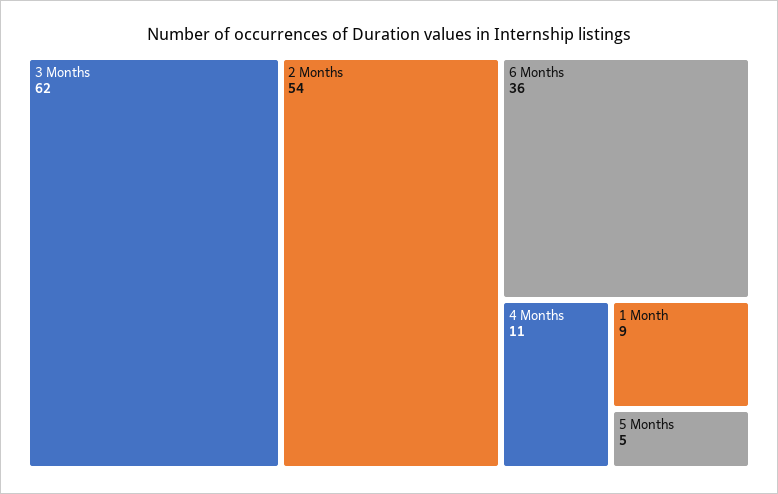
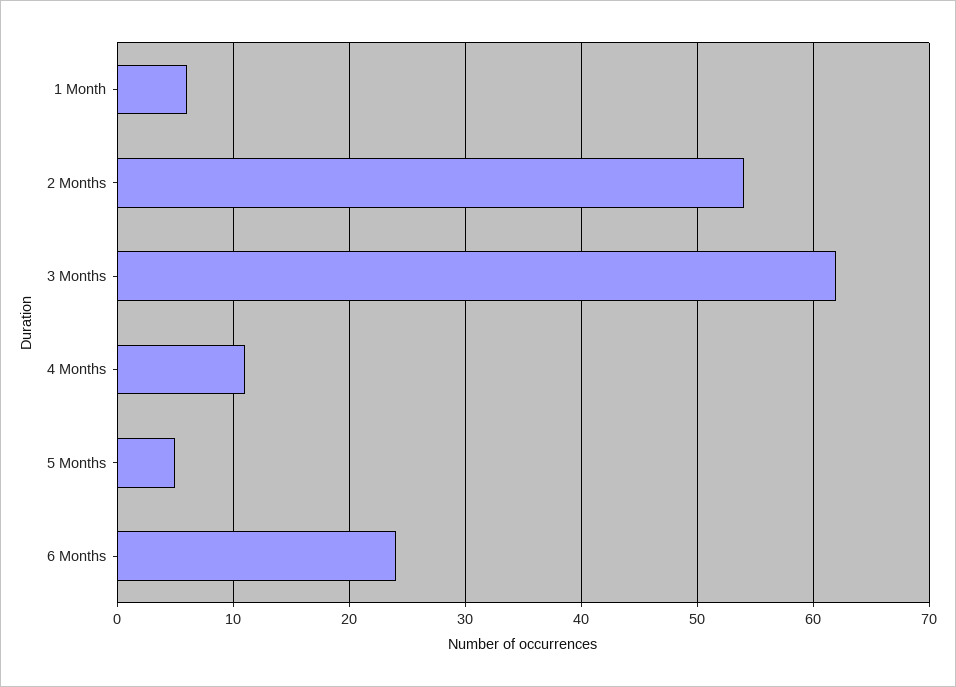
  {
    "3 Months": 62,
    "2 Months": 54,
-   "6 Months": 36,
+   "6 Months": 24,
    "4 Months": 11,
-   "1 Month": 9,
+   "1 Month": 6,
    "5 Months": 5
  }

